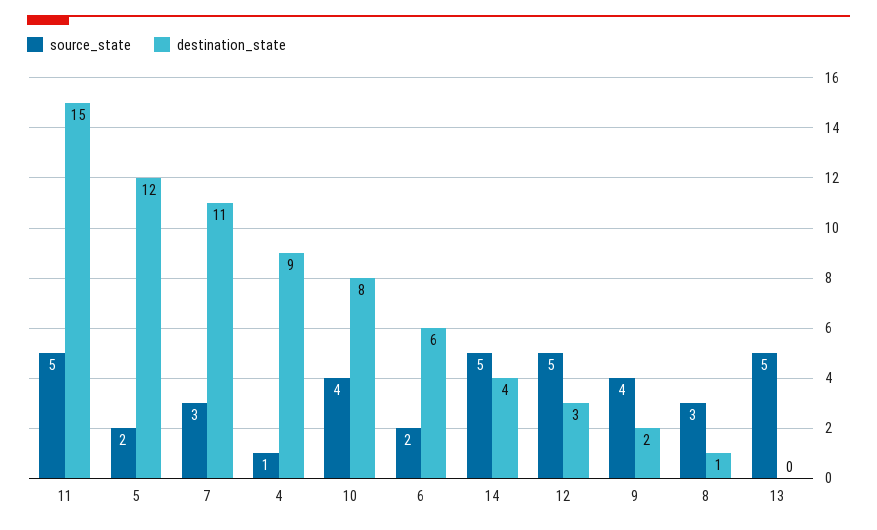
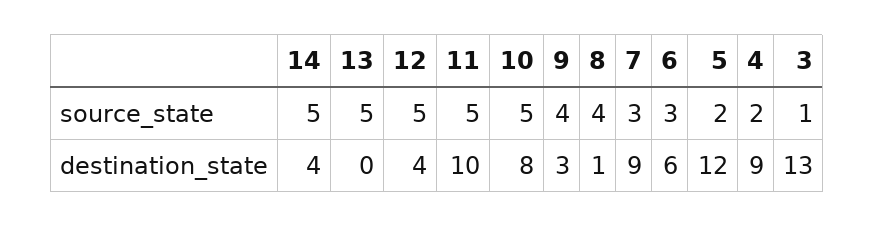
  {
    "source_state": {
      "11": 5,
      "5": 2,
      "7": 3,
-     "4": 1,
+     "4": 2,
-     "10": 4,
+     "10": 5,
-     "6": 2,
+     "6": 3,
      "14": 5,
      "12": 5,
      "9": 4,
-     "8": 3,
+     "8": 4,
-     "13": 5
+     "13": 5,
+     "3": 1
    },
    "destination_state": {
-     "11": 15,
+     "11": 10,
      "5": 12,
-     "7": 11,
+     "7": 9,
      "4": 9,
      "10": 8,
      "6": 6,
      "14": 4,
-     "12": 3,
+     "12": 4,
-     "9": 2,
+     "9": 3,
      "8": 1,
-     "13": 0
+     "13": 0,
+     "3": 13
    }
  }

